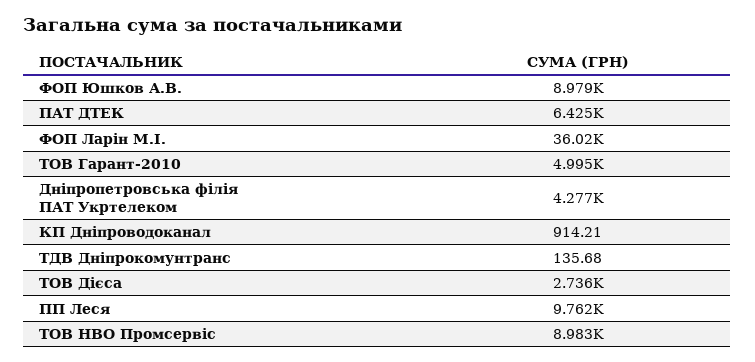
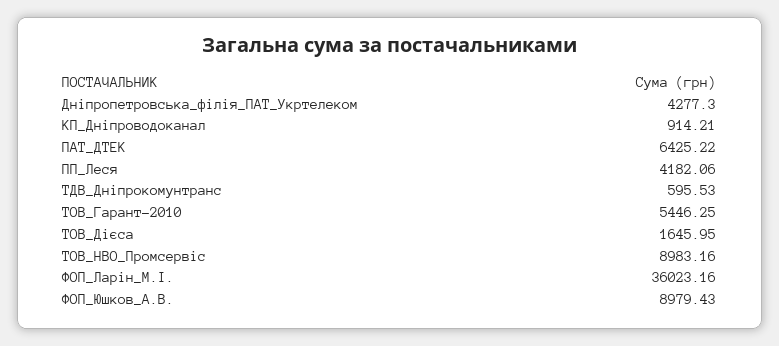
  {
    "ФОП Юшков А.В.": 8979.43,
    "ПАТ ДТЕК": 6425.22,
    "ФОП Ларін М.І.": 36023.16,
-   "ТОВ Гарант-2010": 4995,
+   "ТОВ Гарант-2010": 5446.25,
    "Дніпропетровська філія ПАТ Укртелеком": 4277.3,
    "КП Дніпроводоканал": 914.21,
-   "ТДВ Дніпрокомунтранс": 135.68,
+   "ТДВ Дніпрокомунтранс": 595.53,
-   "ТОВ Дієса": 2736,
+   "ТОВ Дієса": 1645.95,
-   "ПП Леся": 9762,
+   "ПП Леся": 4182.06,
    "ТОВ НВО Промсервіс": 8983.16
  }

